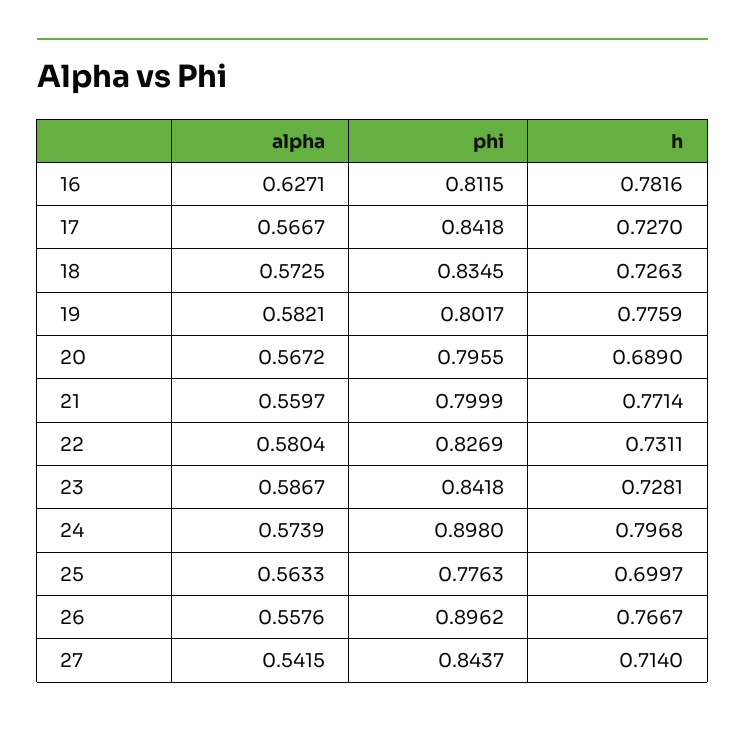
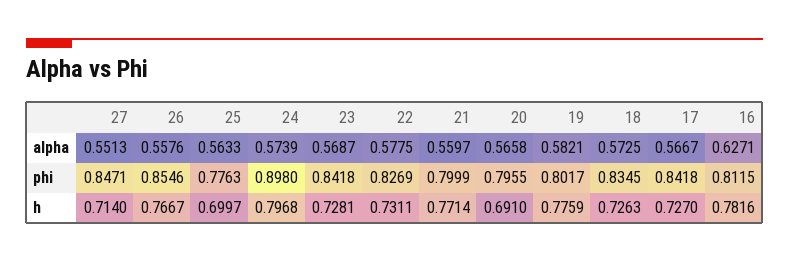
  {
    "alpha": {
      "16": 0.6271,
      "17": 0.5667,
      "18": 0.5725,
      "19": 0.5821,
-     "20": 0.5672,
+     "20": 0.5658,
      "21": 0.5597,
-     "22": 0.5804,
+     "22": 0.5775,
-     "23": 0.5867,
+     "23": 0.5687,
      "24": 0.5739,
      "25": 0.5633,
      "26": 0.5576,
-     "27": 0.5415
+     "27": 0.5513
    },
    "phi": {
      "16": 0.8115,
      "17": 0.8418,
      "18": 0.8345,
      "19": 0.8017,
      "20": 0.7955,
      "21": 0.7999,
      "22": 0.8269,
      "23": 0.8418,
      "24": 0.898,
      "25": 0.7763,
-     "26": 0.8962,
+     "26": 0.8546,
-     "27": 0.8437
+     "27": 0.8471
    },
    "h": {
      "16": 0.7816,
      "17": 0.727,
      "18": 0.7263,
      "19": 0.7759,
-     "20": 0.689,
+     "20": 0.691,
      "21": 0.7714,
      "22": 0.7311,
      "23": 0.7281,
      "24": 0.7968,
      "25": 0.6997,
      "26": 0.7667,
      "27": 0.714
    }
  }

